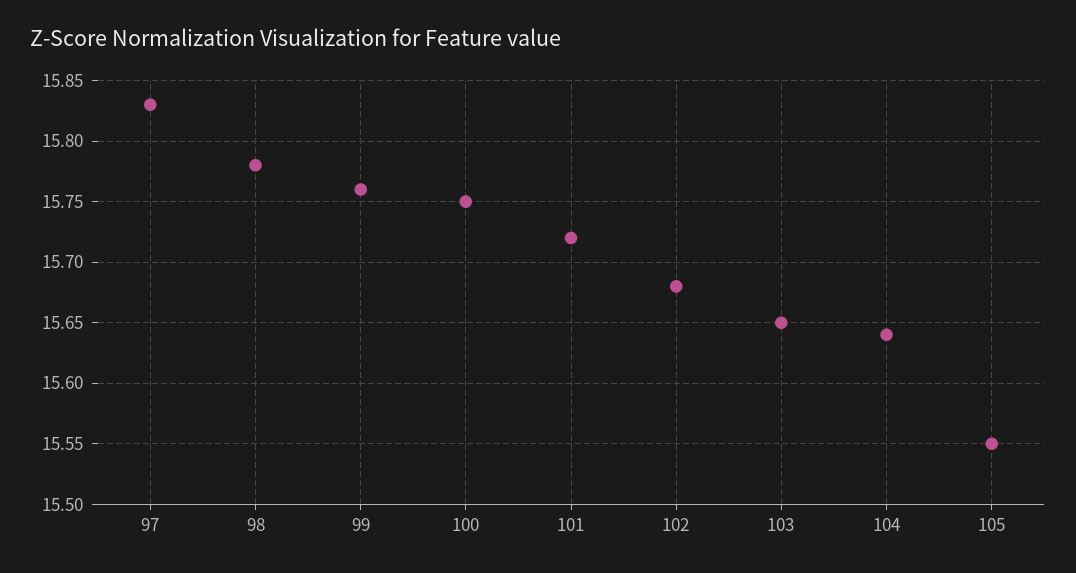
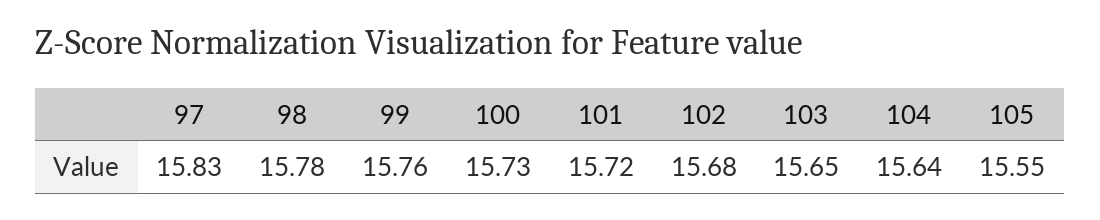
  {
    "97": 15.83,
    "98": 15.78,
    "99": 15.76,
-   "100": 15.75,
+   "100": 15.73,
    "101": 15.72,
    "102": 15.68,
    "103": 15.65,
    "104": 15.64,
    "105": 15.55
  }

